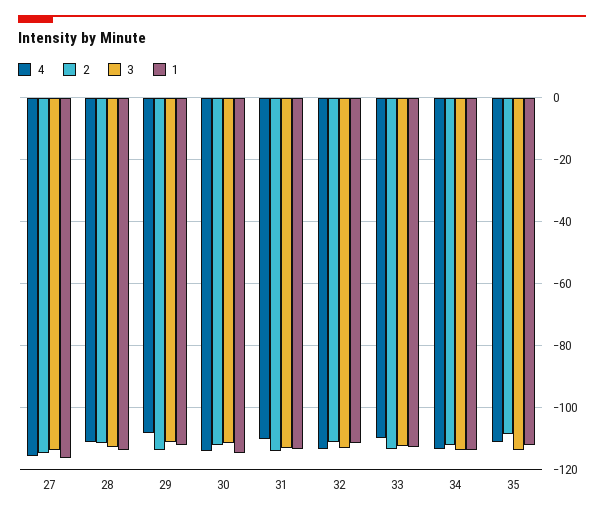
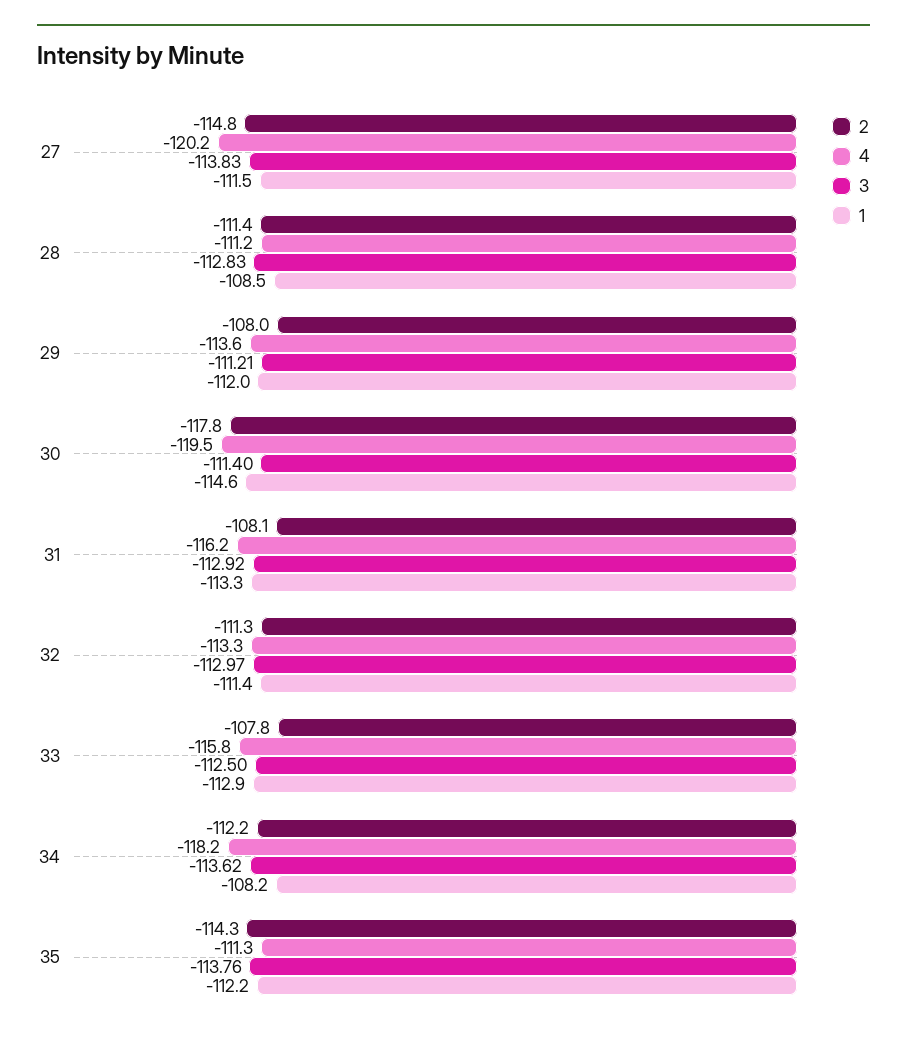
  {
    "4": {
-     "27": -116,
+     "27": -120.2,
      "28": -111.2,
-     "29": -108,
+     "29": -113.6,
-     "30": -114,
+     "30": -119.5,
-     "31": -110,
+     "31": -116.2,
      "32": -113.3,
-     "33": -110,
+     "33": -115.8,
-     "34": -114,
+     "34": -118.2,
      "35": -111.3
    },
    "2": {
      "27": -114.8,
      "28": -111.4,
-     "29": -114,
+     "29": -108,
-     "30": -112,
+     "30": -117.8,
-     "31": -114,
+     "31": -108.1,
      "32": -111.3,
-     "33": -114,
+     "33": -107.8,
      "34": -112.2,
-     "35": -108
+     "35": -114.3
    },
    "3": {
      "27": -113.83,
      "28": -112.83,
      "29": -111.21,
      "30": -111.4,
      "31": -112.92,
      "32": -112.97,
      "33": -112.5,
      "34": -113.62,
      "35": -113.76
    },
    "1": {
-     "27": -116,
+     "27": -111.5,
-     "28": -114,
+     "28": -108.5,
      "29": -112,
      "30": -114.6,
      "31": -113.3,
      "32": -111.4,
      "33": -112.9,
-     "34": -114,
+     "34": -108.2,
      "35": -112.2
    }
  }

